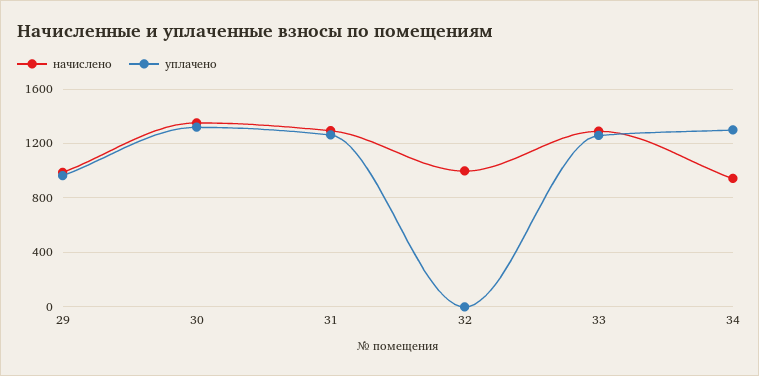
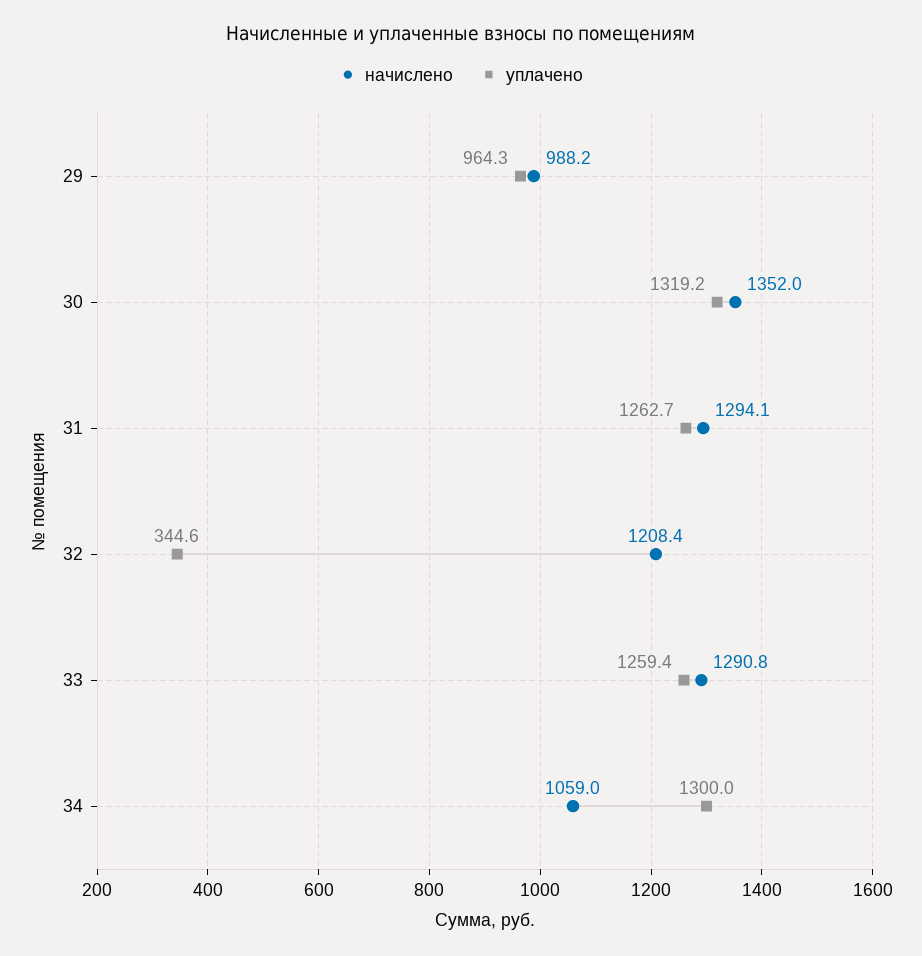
  {
    "начислено": {
      "29": 988.2,
      "30": 1352,
      "31": 1294.1,
-     "32": 1000,
+     "32": 1208.4,
      "33": 1290.8,
-     "34": 950
+     "34": 1059
    },
    "уплачено": {
      "29": 964.3,
      "30": 1319.2,
      "31": 1262.7,
-     "32": 0,
+     "32": 344.6,
      "33": 1259.4,
      "34": 1300
    }
  }

